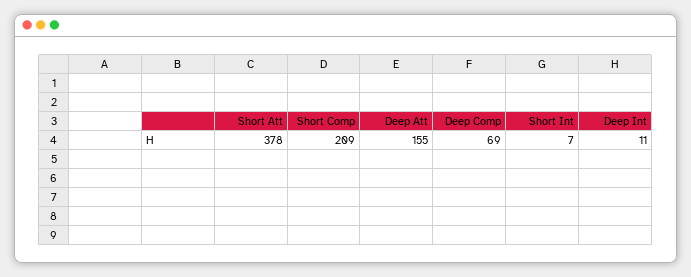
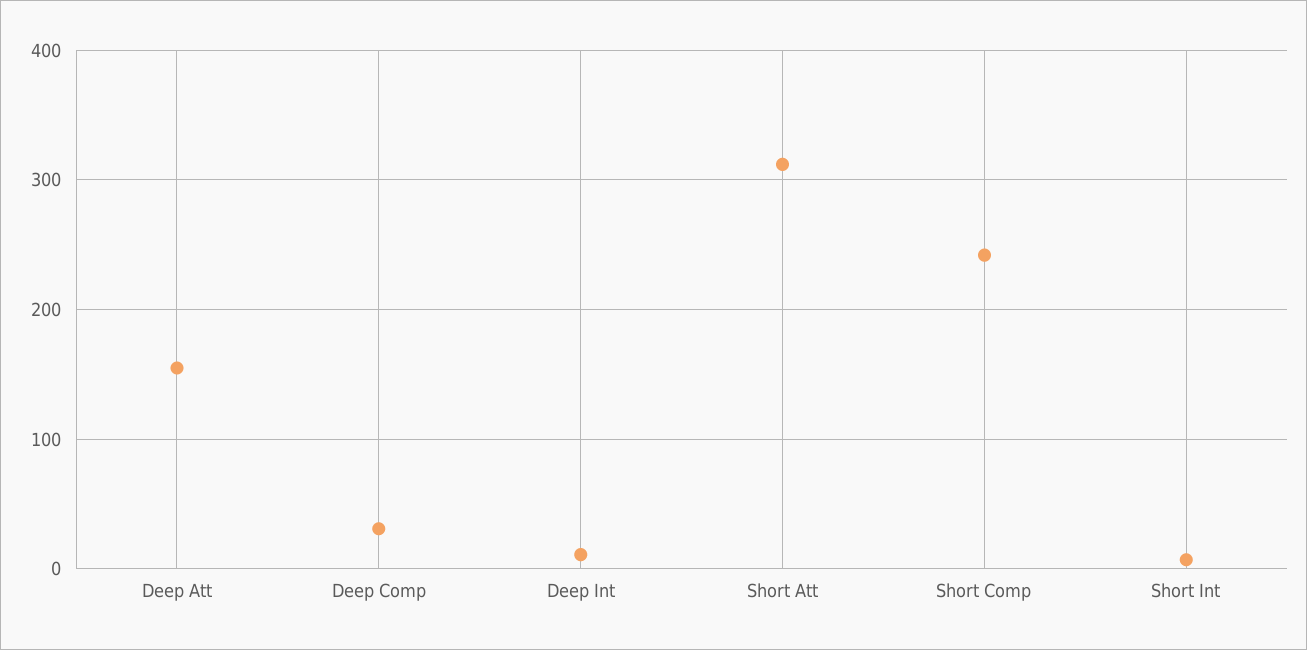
  {
-   "Short Att": 378,
+   "Short Att": 310,
-   "Short Comp": 209,
+   "Short Comp": 240,
    "Deep Att": 155,
-   "Deep Comp": 69,
+   "Deep Comp": 30,
    "Short Int": 7,
    "Deep Int": 11
  }

